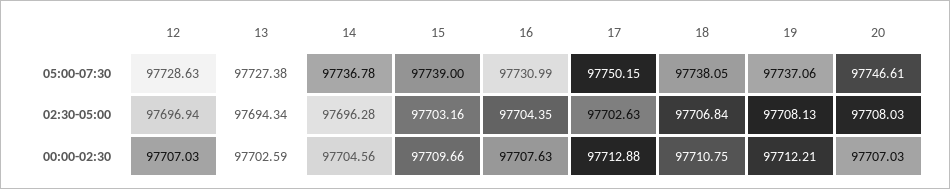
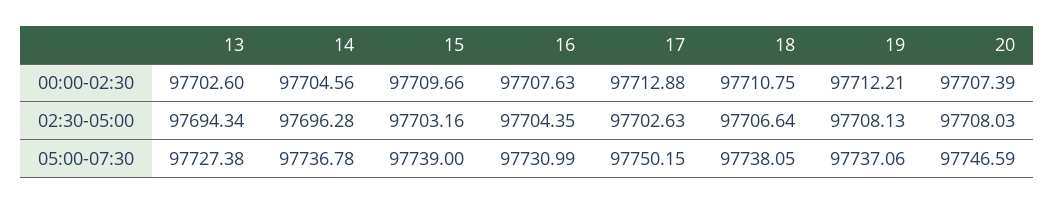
  {
-   "12": {
-     "05:00-07:30": 97728.63,
-     "02:30-05:00": 97696.94,
-     "00:00-02:30": 97707.03
-   },
    "13": {
      "05:00-07:30": 97727.38,
      "02:30-05:00": 97694.34,
-     "00:00-02:30": 97702.59
+     "00:00-02:30": 97702.6
    },
    "14": {
      "05:00-07:30": 97736.78,
      "02:30-05:00": 97696.28,
      "00:00-02:30": 97704.56
    },
    "15": {
      "05:00-07:30": 97739,
      "02:30-05:00": 97703.16,
      "00:00-02:30": 97709.66
    },
    "16": {
      "05:00-07:30": 97730.99,
      "02:30-05:00": 97704.35,
      "00:00-02:30": 97707.63
    },
    "17": {
      "05:00-07:30": 97750.15,
      "02:30-05:00": 97702.63,
      "00:00-02:30": 97712.88
    },
    "18": {
      "05:00-07:30": 97738.05,
-     "02:30-05:00": 97706.84,
+     "02:30-05:00": 97706.64,
      "00:00-02:30": 97710.75
    },
    "19": {
      "05:00-07:30": 97737.06,
      "02:30-05:00": 97708.13,
      "00:00-02:30": 97712.21
    },
    "20": {
-     "05:00-07:30": 97746.61,
+     "05:00-07:30": 97746.59,
      "02:30-05:00": 97708.03,
-     "00:00-02:30": 97707.03
+     "00:00-02:30": 97707.39
    }
  }

